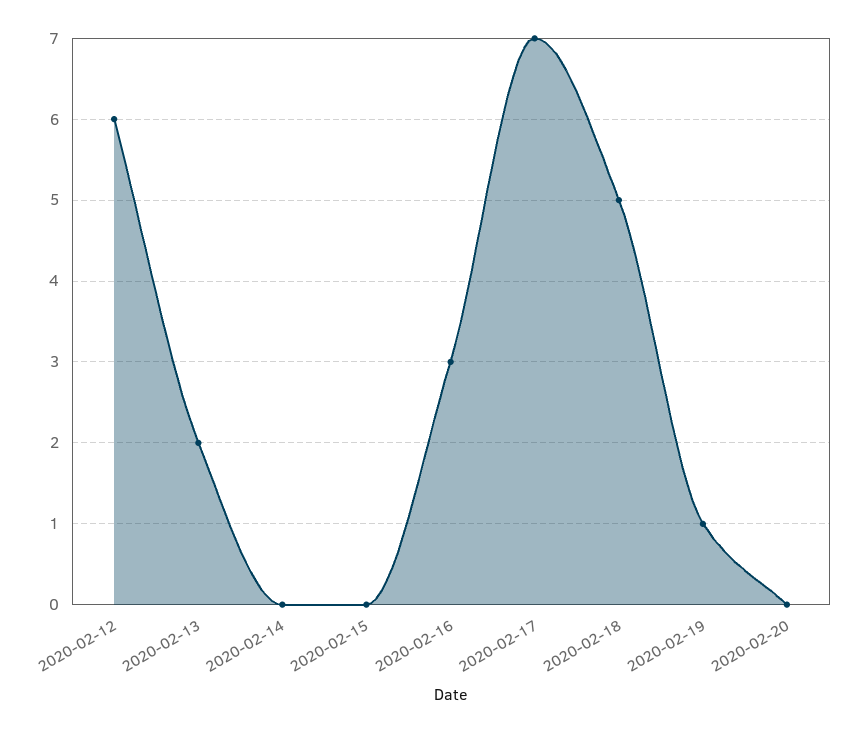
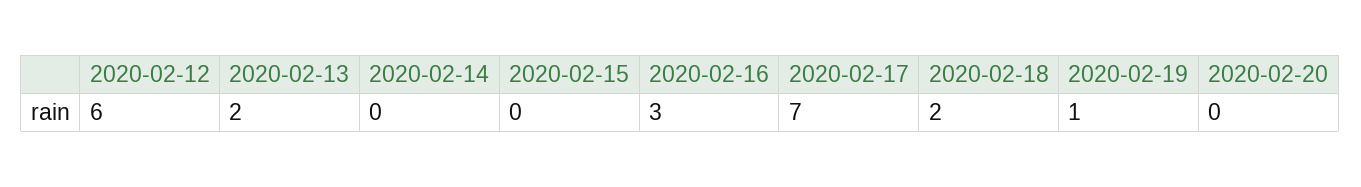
  {
    "2020-02-12": 6,
    "2020-02-13": 2,
    "2020-02-14": 0,
    "2020-02-15": 0,
    "2020-02-16": 3,
    "2020-02-17": 7,
-   "2020-02-18": 5,
+   "2020-02-18": 2,
    "2020-02-19": 1,
    "2020-02-20": 0
  }

